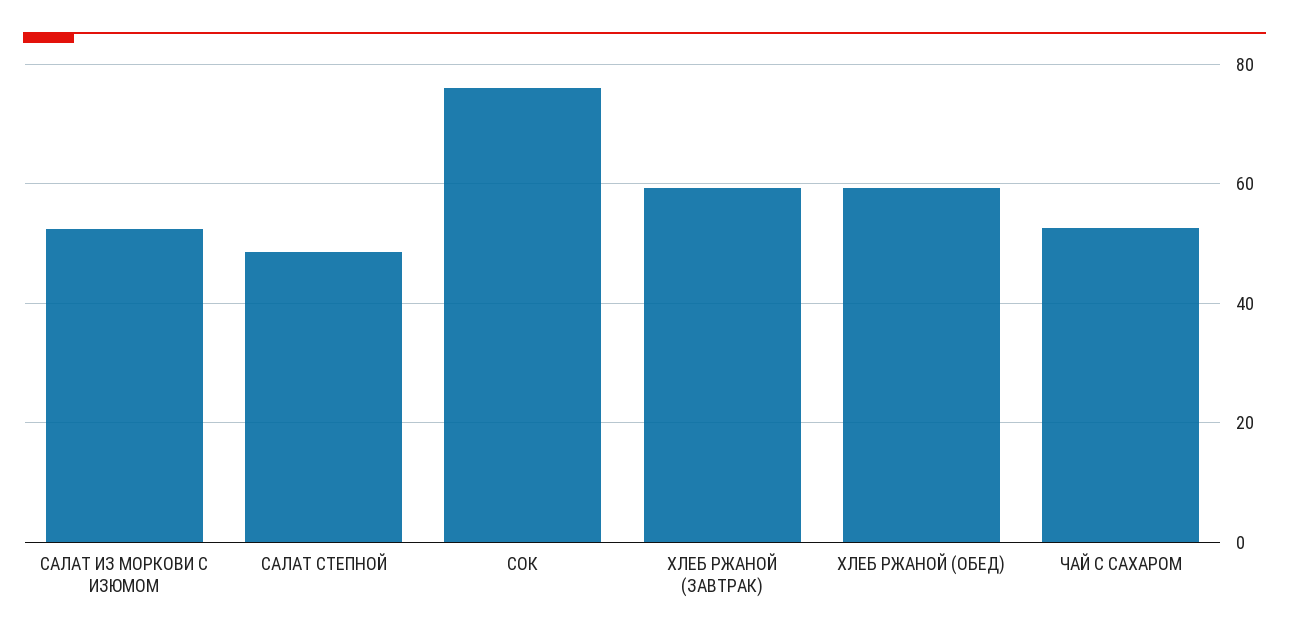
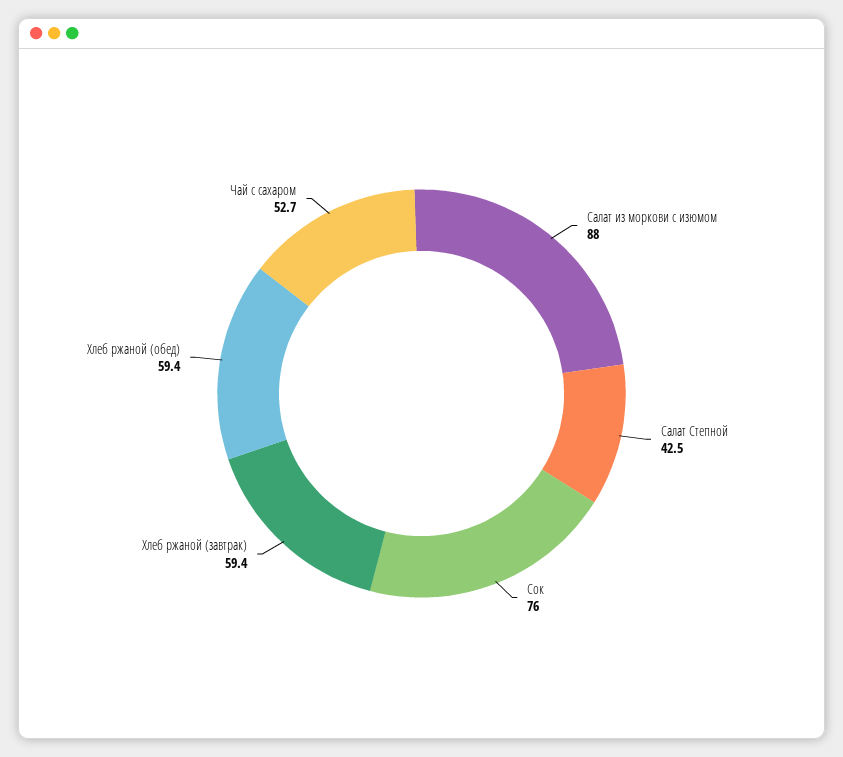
  {
-   "САЛАТ ИЗ МОРКОВИ С ИЗЮМОМ": 52,
+   "САЛАТ ИЗ МОРКОВИ С ИЗЮМОМ": 88,
-   "САЛАТ СТЕПНОЙ": 48,
+   "САЛАТ СТЕПНОЙ": 42.5,
    "СОК": 76,
    "ХЛЕБ РЖАНОЙ (ЗАВТРАК)": 59.4,
    "ХЛЕБ РЖАНОЙ (ОБЕД)": 59.4,
    "ЧАЙ С САХАРОМ": 52.7
  }

